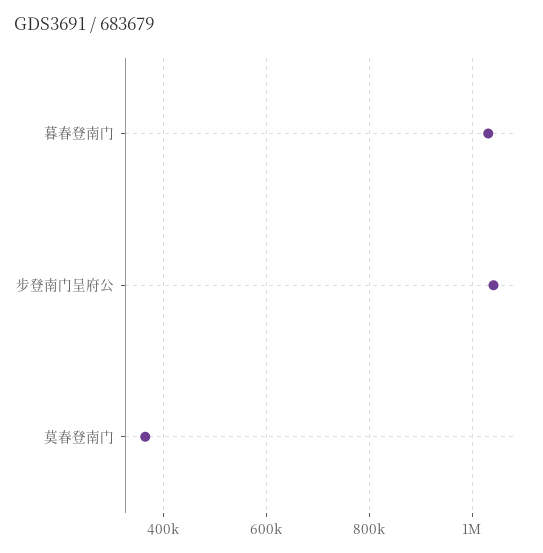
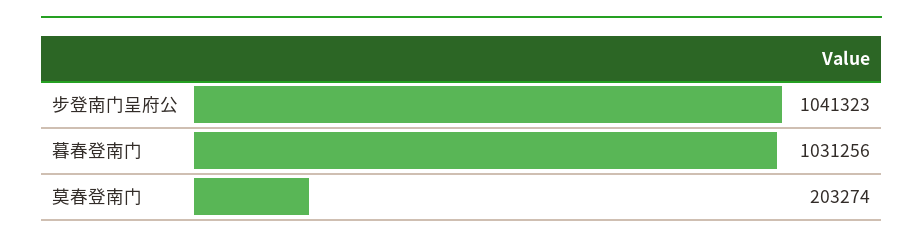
  {
    "暮春登南门": 1031256,
    "步登南门呈府公": 1041323,
-   "莫春登南门": 360000
+   "莫春登南门": 203274
  }

